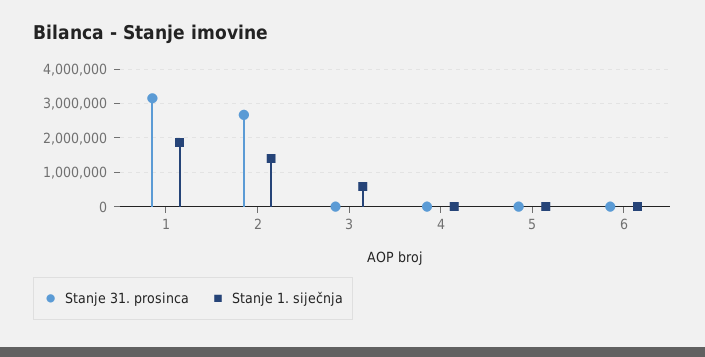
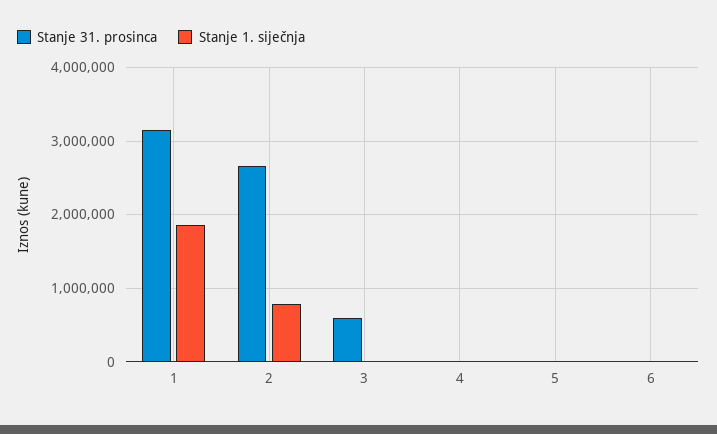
  {
    "Stanje 31. prosinca": {
      "1": 3200000,
      "2": 2700000,
-     "3": 0,
+     "3": 600000,
      "4": 0,
      "5": 0,
      "6": 0
    },
    "Stanje 1. siječnja": {
      "1": 1900000,
-     "2": 1400000,
+     "2": 800000,
-     "3": 600000,
+     "3": 0,
      "4": 0,
      "5": 0,
      "6": 0
    }
  }

